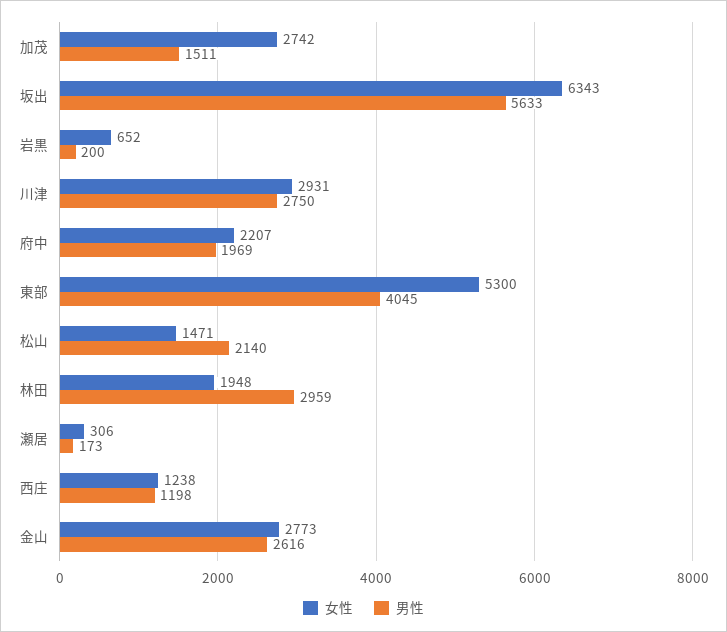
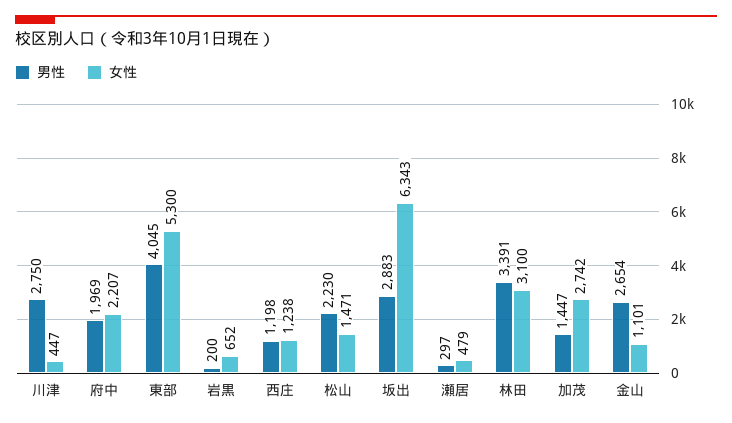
  {
    "女性": {
      "加茂": 2742,
      "坂出": 6343,
      "岩黒": 652,
-     "川津": 2931,
+     "川津": 447,
      "府中": 2207,
      "東部": 5300,
      "松山": 1471,
-     "林田": 1948,
+     "林田": 3100,
-     "瀬居": 306,
+     "瀬居": 479,
      "西庄": 1238,
-     "金山": 2773
+     "金山": 1101
    },
    "男性": {
-     "加茂": 1511,
+     "加茂": 1447,
-     "坂出": 5633,
+     "坂出": 2883,
      "岩黒": 200,
      "川津": 2750,
      "府中": 1969,
      "東部": 4045,
-     "松山": 2140,
+     "松山": 2230,
-     "林田": 2959,
+     "林田": 3391,
-     "瀬居": 173,
+     "瀬居": 297,
      "西庄": 1198,
-     "金山": 2616
+     "金山": 2654
    }
  }

